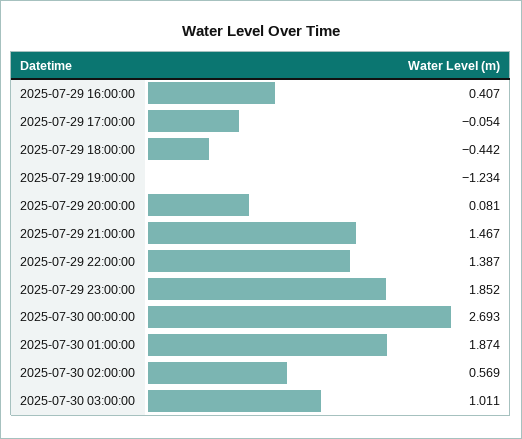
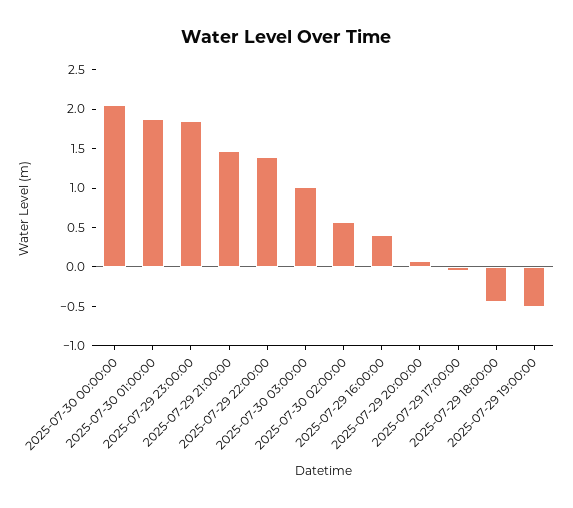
  {
    "2025-07-29 16:00:00": 0.407,
    "2025-07-29 17:00:00": -0.054,
    "2025-07-29 18:00:00": -0.442,
-   "2025-07-29 19:00:00": -1.234,
+   "2025-07-29 19:00:00": -0.5,
    "2025-07-29 20:00:00": 0.081,
    "2025-07-29 21:00:00": 1.467,
    "2025-07-29 22:00:00": 1.387,
    "2025-07-29 23:00:00": 1.852,
-   "2025-07-30 00:00:00": 2.693,
+   "2025-07-30 00:00:00": 2,
    "2025-07-30 01:00:00": 1.874,
    "2025-07-30 02:00:00": 0.569,
    "2025-07-30 03:00:00": 1.011
  }

